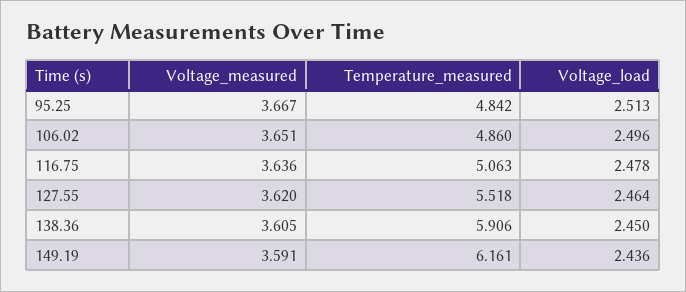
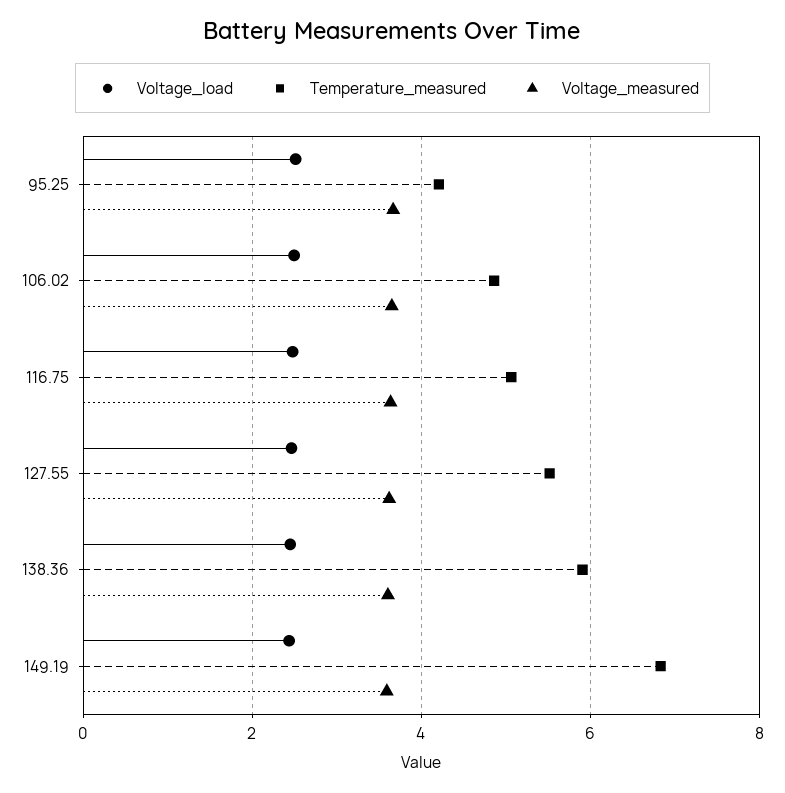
  {
    "Voltage_measured": {
      "95.25": 3.667,
      "106.02": 3.651,
      "116.75": 3.636,
      "127.55": 3.62,
      "138.36": 3.605,
      "149.19": 3.591
    },
    "Temperature_measured": {
-     "95.25": 4.842,
+     "95.25": 4.2,
      "106.02": 4.86,
      "116.75": 5.063,
      "127.55": 5.518,
      "138.36": 5.906,
-     "149.19": 6.161
+     "149.19": 6.8
    },
    "Voltage_load": {
      "95.25": 2.513,
      "106.02": 2.496,
      "116.75": 2.478,
      "127.55": 2.464,
      "138.36": 2.45,
      "149.19": 2.436
    }
  }

